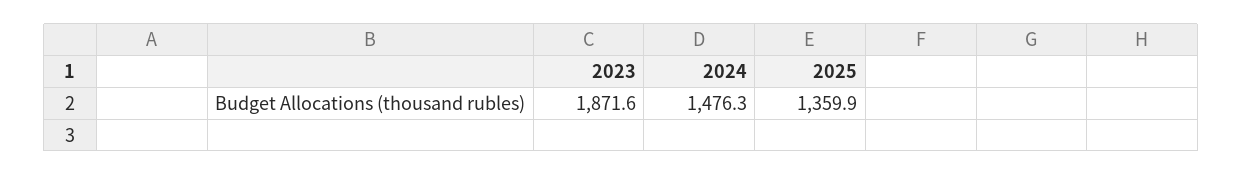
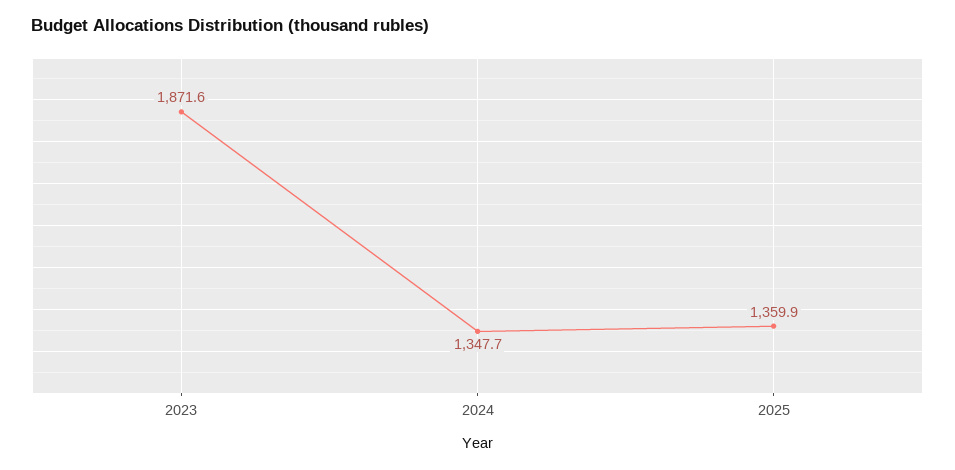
  {
    "2023": 1871.6,
-   "2024": 1476.3,
+   "2024": 1347.7,
    "2025": 1359.9
  }

